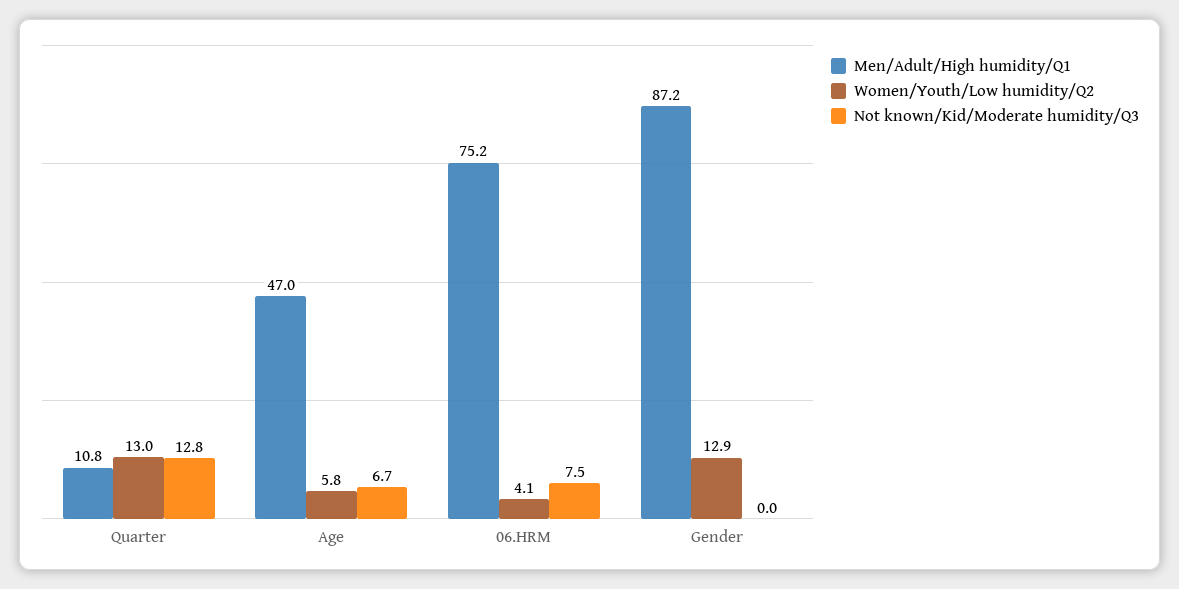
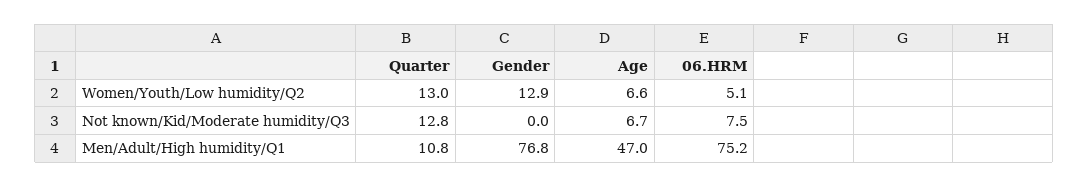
  {
    "Men/Adult/High humidity/Q1": {
      "Quarter": 10.8,
      "Age": 47,
      "06.HRM": 75.2,
-     "Gender": 87.2
+     "Gender": 76.8
    },
    "Women/Youth/Low humidity/Q2": {
      "Quarter": 13,
-     "Age": 5.8,
+     "Age": 6.6,
-     "06.HRM": 4.1,
+     "06.HRM": 5.1,
      "Gender": 12.9
    },
    "Not known/Kid/Moderate humidity/Q3": {
      "Quarter": 12.8,
      "Age": 6.7,
      "06.HRM": 7.5,
      "Gender": 0
    }
  }

